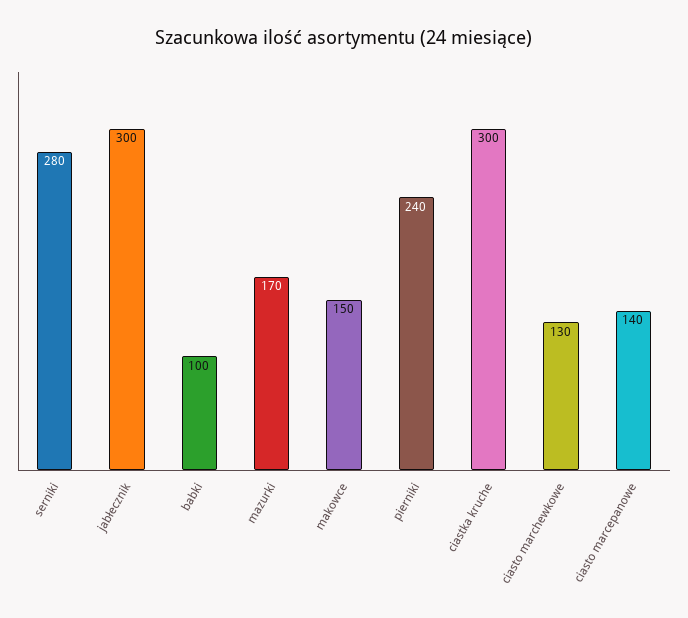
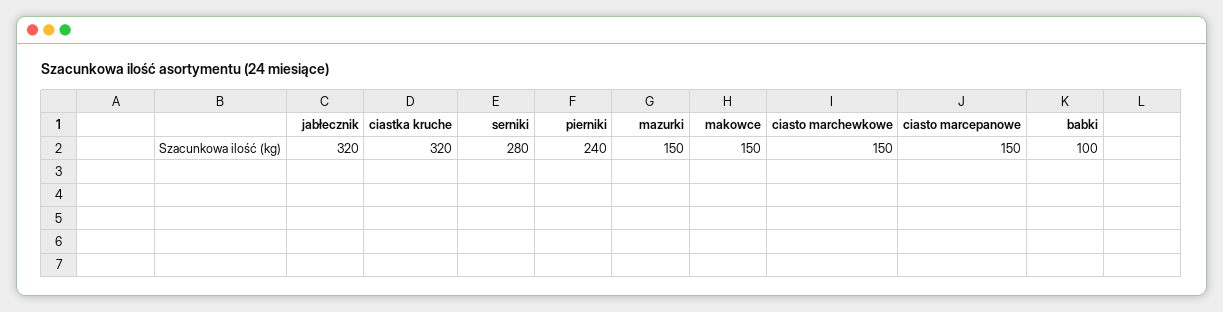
  {
    "serniki": 280,
-   "jabłecznik": 300,
+   "jabłecznik": 320,
    "babki": 100,
-   "mazurki": 170,
+   "mazurki": 150,
    "makowce": 150,
    "pierniki": 240,
-   "ciastka kruche": 300,
+   "ciastka kruche": 320,
-   "ciasto marchewkowe": 130,
+   "ciasto marchewkowe": 150,
-   "ciasto marcepanowe": 140
+   "ciasto marcepanowe": 150
  }

